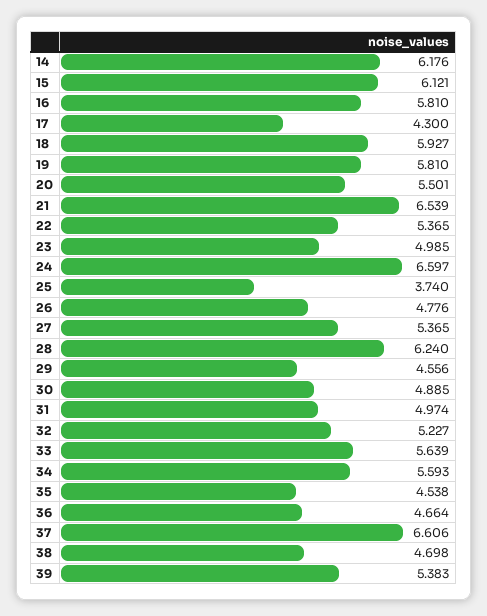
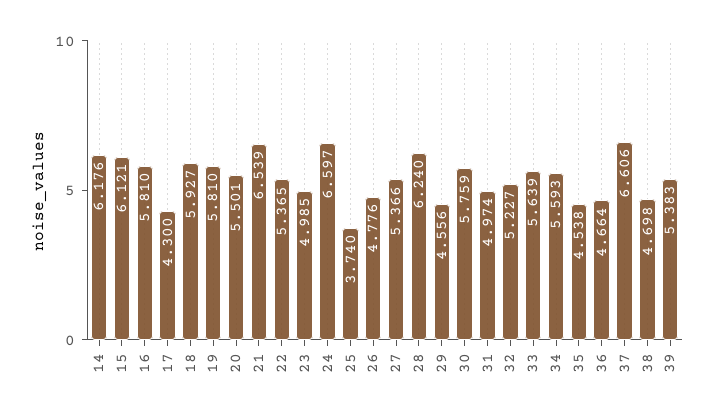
  {
    "14": 6.176,
    "15": 6.121,
    "16": 5.81,
    "17": 4.3,
    "18": 5.927,
    "19": 5.81,
    "20": 5.501,
    "21": 6.539,
    "22": 5.365,
    "23": 4.985,
    "24": 6.597,
    "25": 3.74,
    "26": 4.776,
-   "27": 5.365,
+   "27": 5.366,
    "28": 6.24,
    "29": 4.556,
-   "30": 4.885,
+   "30": 5.759,
    "31": 4.974,
    "32": 5.227,
    "33": 5.639,
    "34": 5.593,
    "35": 4.538,
    "36": 4.664,
    "37": 6.606,
    "38": 4.698,
    "39": 5.383
  }

